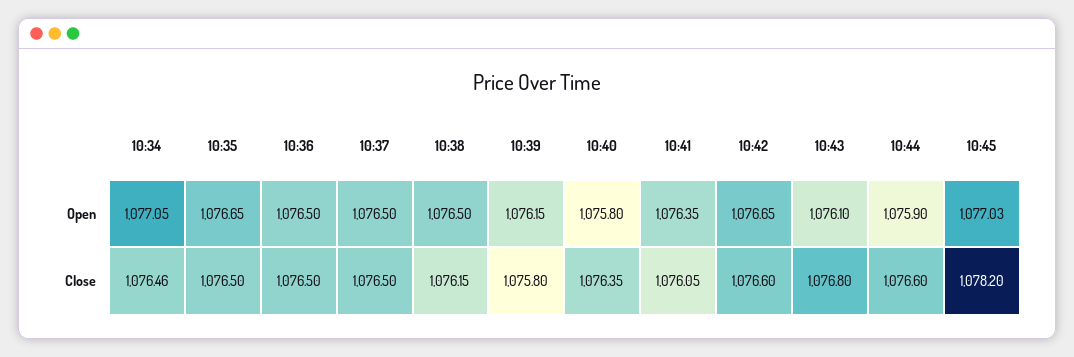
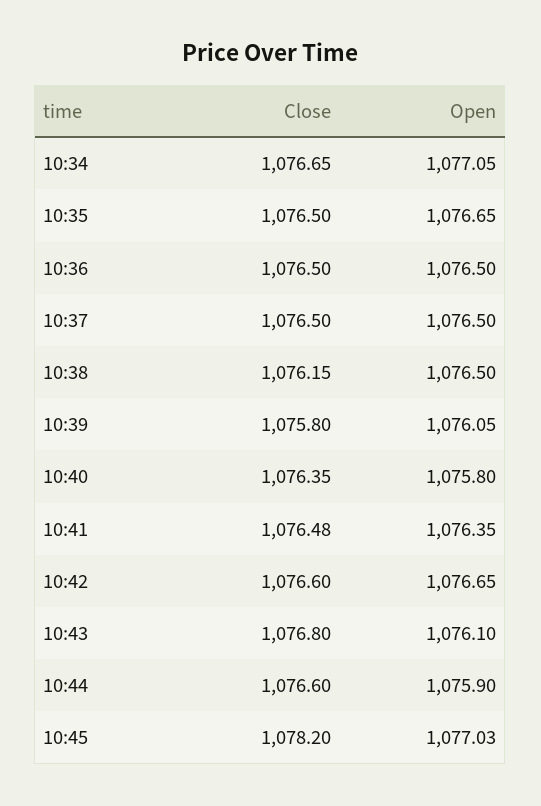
  {
    "10:34": {
      "Open": 1077.05,
-     "Close": 1076.46
+     "Close": 1076.65
    },
    "10:35": {
      "Open": 1076.65,
      "Close": 1076.5
    },
    "10:36": {
      "Open": 1076.5,
      "Close": 1076.5
    },
    "10:37": {
      "Open": 1076.5,
      "Close": 1076.5
    },
    "10:38": {
      "Open": 1076.5,
      "Close": 1076.15
    },
    "10:39": {
-     "Open": 1076.15,
+     "Open": 1076.05,
      "Close": 1075.8
    },
    "10:40": {
      "Open": 1075.8,
      "Close": 1076.35
    },
    "10:41": {
      "Open": 1076.35,
-     "Close": 1076.05
+     "Close": 1076.48
    },
    "10:42": {
      "Open": 1076.65,
      "Close": 1076.6
    },
    "10:43": {
      "Open": 1076.1,
      "Close": 1076.8
    },
    "10:44": {
      "Open": 1075.9,
      "Close": 1076.6
    },
    "10:45": {
      "Open": 1077.03,
      "Close": 1078.2
    }
  }

